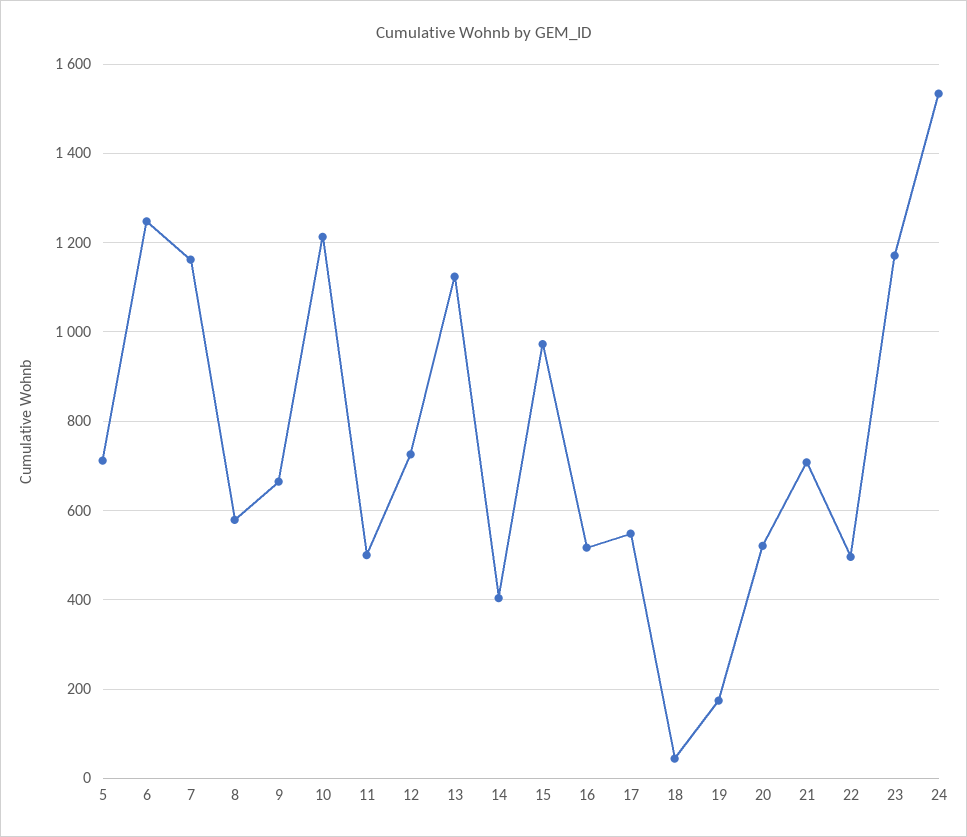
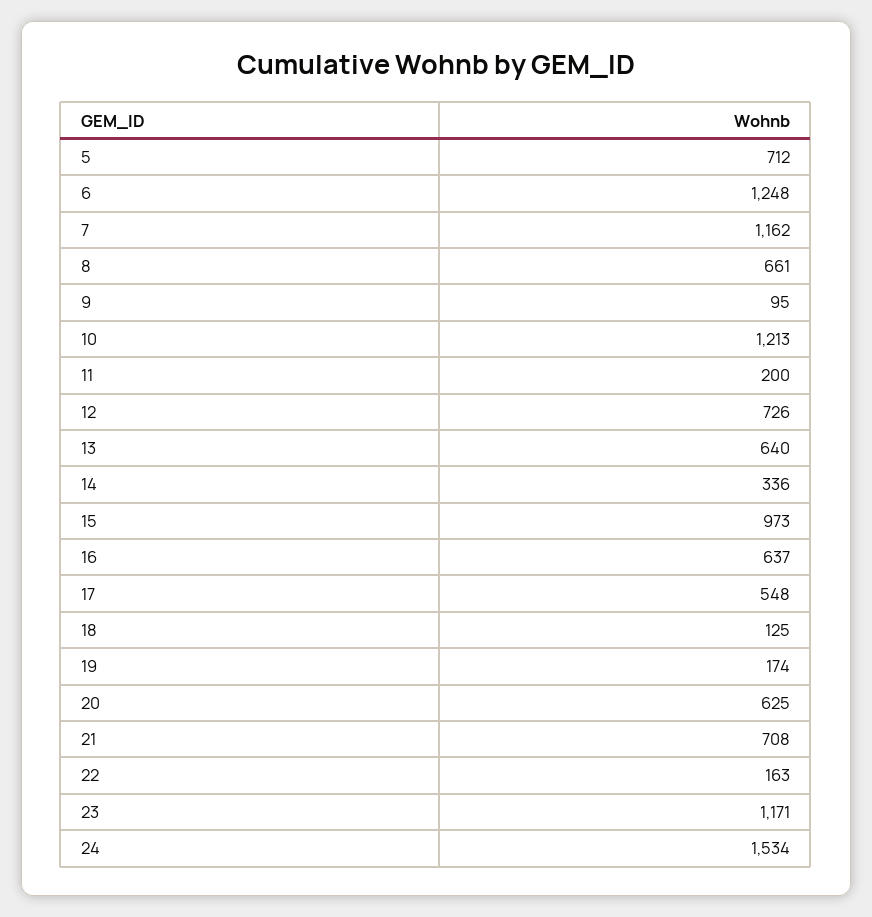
  {
    "5": 712,
    "6": 1248,
    "7": 1162,
-   "8": 580,
+   "8": 661,
-   "9": 660,
+   "9": 95,
    "10": 1213,
-   "11": 500,
+   "11": 200,
    "12": 726,
-   "13": 1120,
+   "13": 640,
-   "14": 400,
+   "14": 336,
    "15": 973,
-   "16": 520,
+   "16": 637,
    "17": 548,
-   "18": 40,
+   "18": 125,
    "19": 174,
-   "20": 520,
+   "20": 625,
    "21": 708,
-   "22": 500,
+   "22": 163,
    "23": 1171,
    "24": 1534
  }

